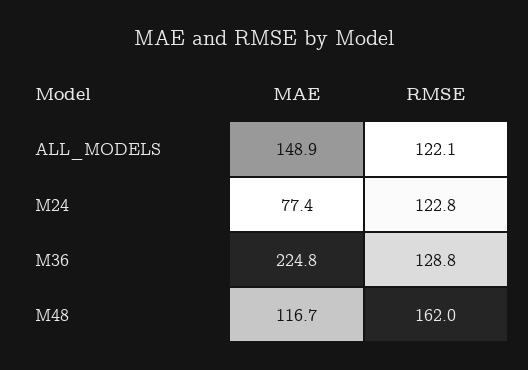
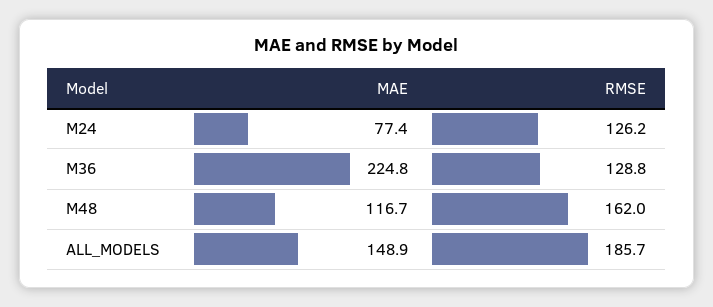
  {
    "MAE": {
      "ALL_MODELS": 148.9,
      "M24": 77.4,
      "M36": 224.8,
      "M48": 116.7
    },
    "RMSE": {
-     "ALL_MODELS": 122.1,
+     "ALL_MODELS": 185.7,
-     "M24": 122.8,
+     "M24": 126.2,
      "M36": 128.8,
      "M48": 162
    }
  }

